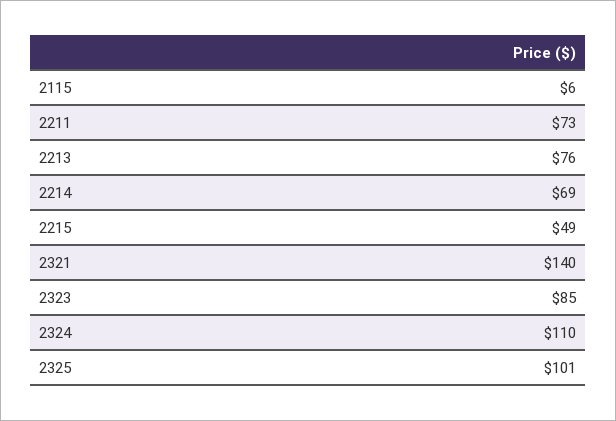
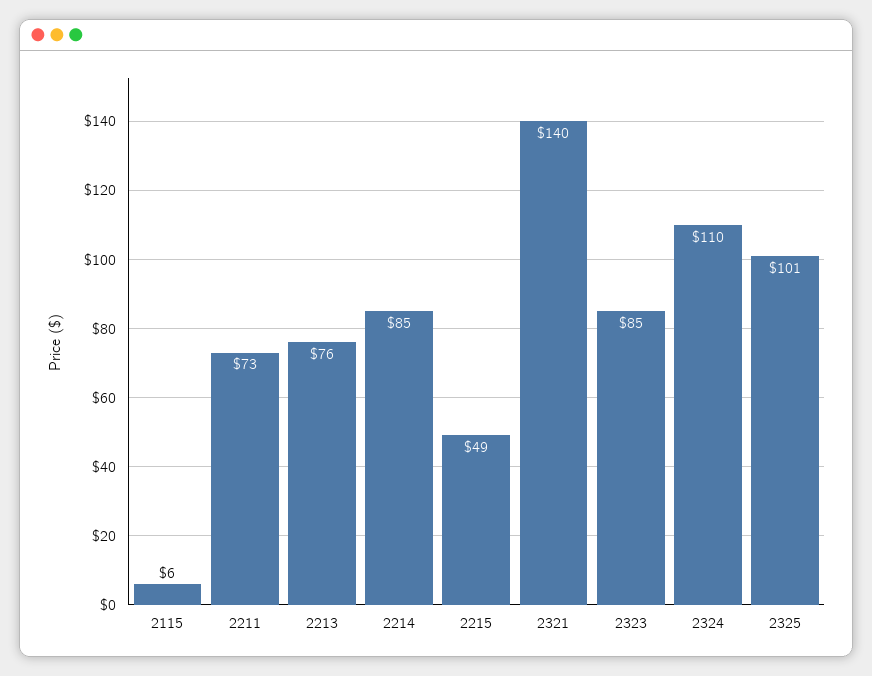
  {
    "2115": 6,
    "2211": 73,
    "2213": 76,
-   "2214": 69,
+   "2214": 85,
    "2215": 49,
    "2321": 140,
    "2323": 85,
    "2324": 110,
    "2325": 101
  }

